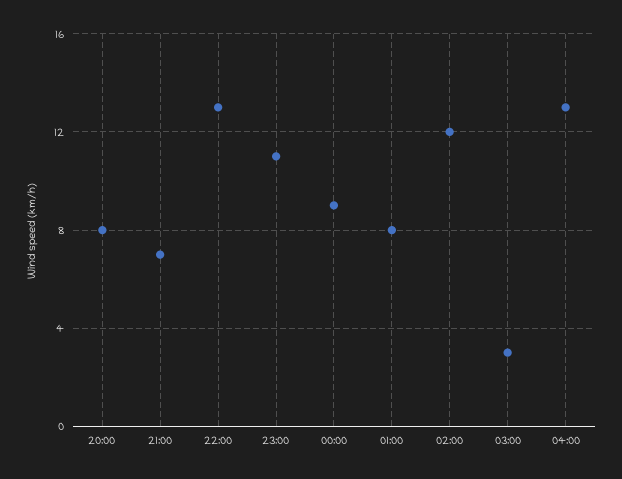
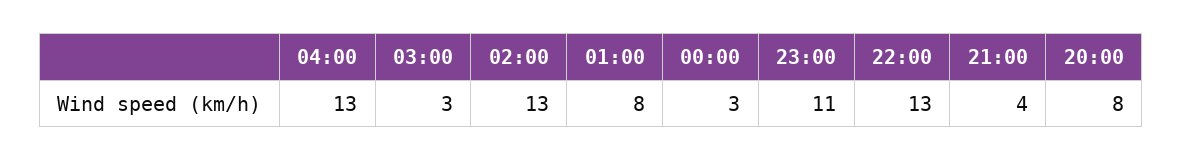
  {
    "20:00": 8,
-   "21:00": 7,
+   "21:00": 4,
    "22:00": 13,
    "23:00": 11,
-   "00:00": 9,
+   "00:00": 3,
    "01:00": 8,
-   "02:00": 12,
+   "02:00": 13,
    "03:00": 3,
    "04:00": 13
  }

